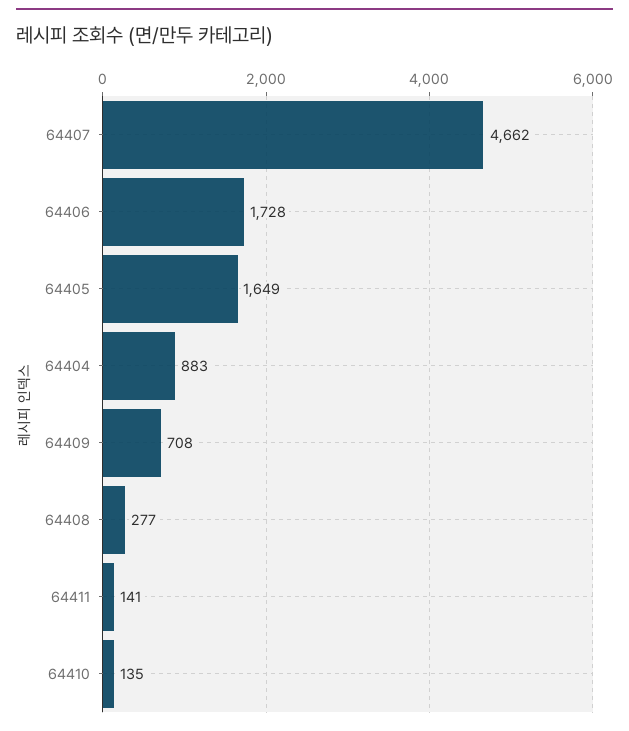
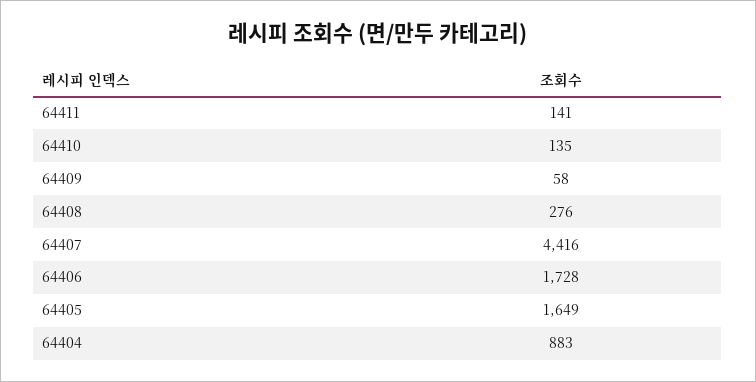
  {
-   "64407": 4662,
+   "64407": 4416,
    "64406": 1728,
    "64405": 1649,
    "64404": 883,
-   "64409": 708,
+   "64409": 58,
-   "64408": 277,
+   "64408": 276,
    "64411": 141,
    "64410": 135
  }

